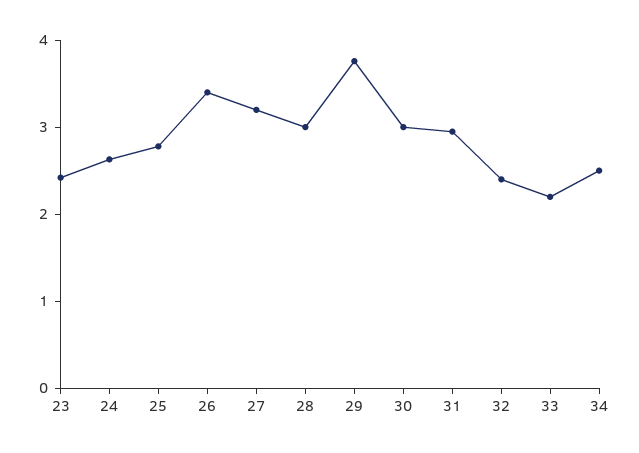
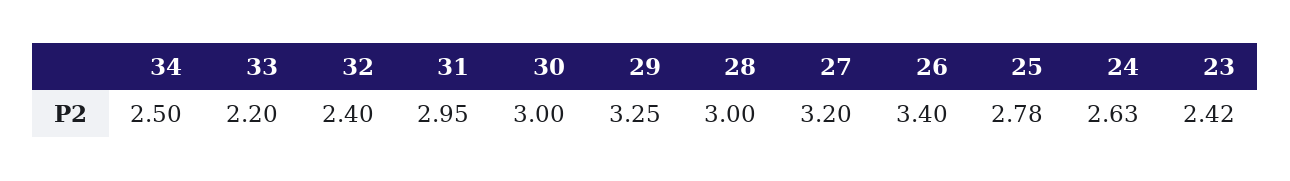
  {
    "23": 2.42,
    "24": 2.63,
    "25": 2.78,
    "26": 3.4,
    "27": 3.2,
    "28": 3,
-   "29": 3.8,
+   "29": 3.25,
    "30": 3,
    "31": 2.95,
    "32": 2.4,
    "33": 2.2,
    "34": 2.5
  }

